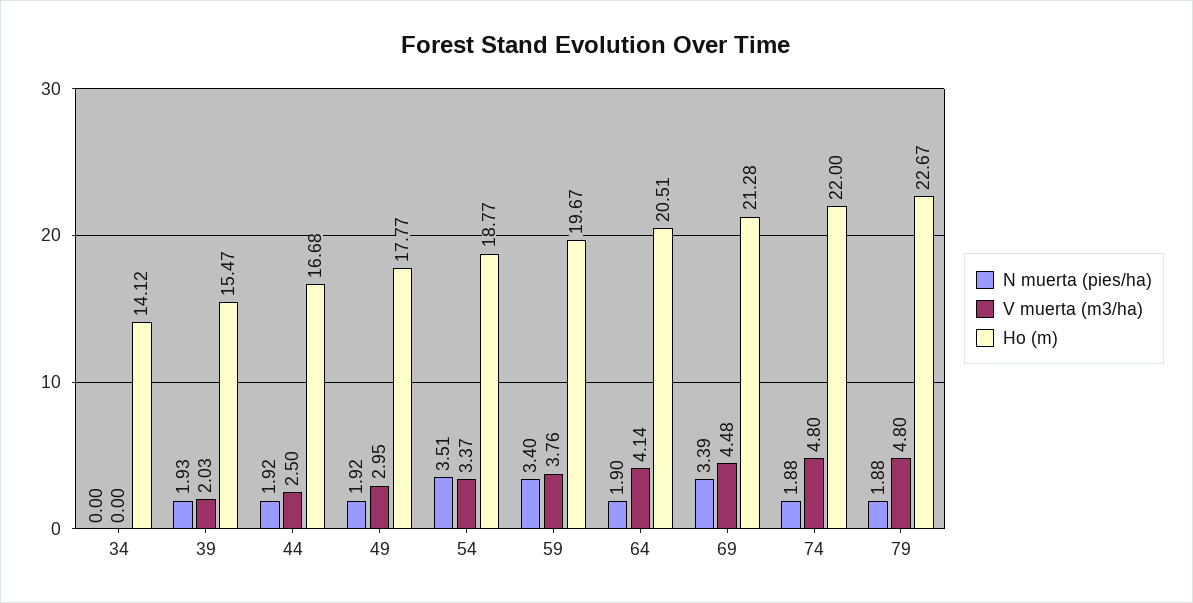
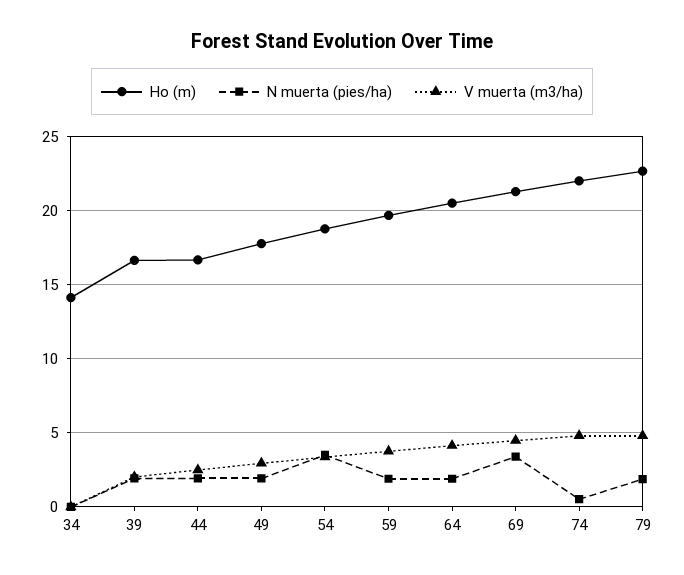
  {
    "N muerta (pies/ha)": {
      "34": 0,
      "39": 1.93,
      "44": 1.92,
      "49": 1.92,
      "54": 3.51,
-     "59": 3.4,
+     "59": 2,
      "64": 1.9,
      "69": 3.39,
-     "74": 1.88,
+     "74": 0.5,
      "79": 1.88
    },
    "V muerta (m3/ha)": {
      "34": 0,
      "39": 2.03,
      "44": 2.5,
      "49": 2.95,
      "54": 3.37,
      "59": 3.76,
      "64": 4.14,
      "69": 4.48,
      "74": 4.8,
      "79": 4.8
    },
    "Ho (m)": {
      "34": 14.12,
-     "39": 15.47,
+     "39": 16.5,
      "44": 16.68,
      "49": 17.77,
      "54": 18.77,
      "59": 19.67,
      "64": 20.51,
      "69": 21.28,
      "74": 22,
      "79": 22.67
    }
  }

